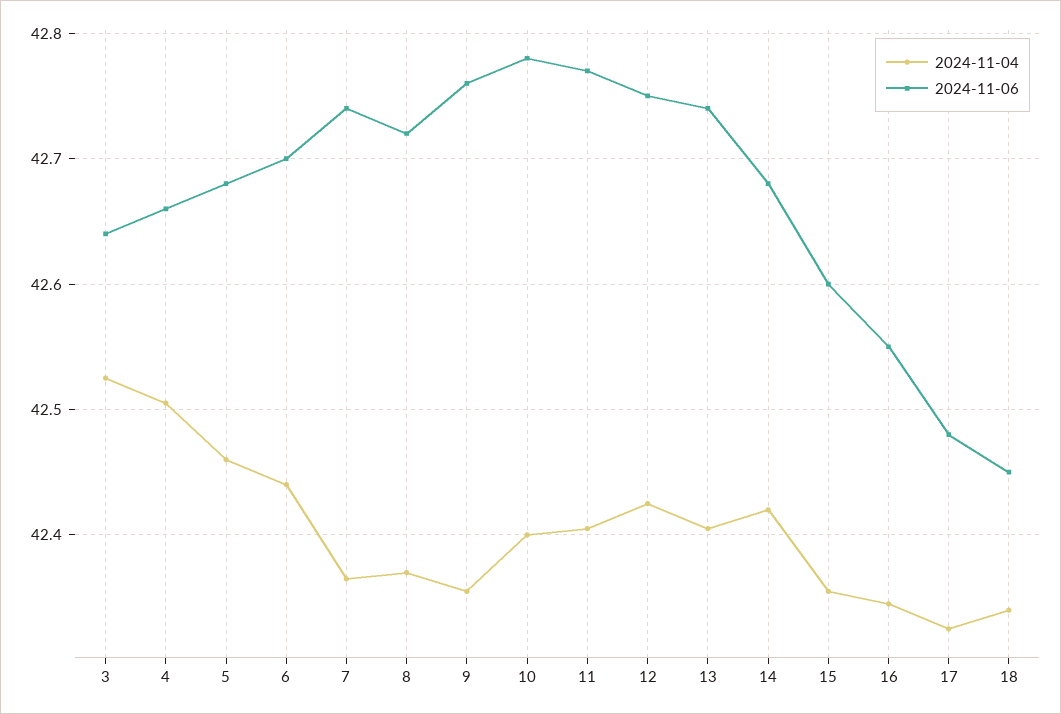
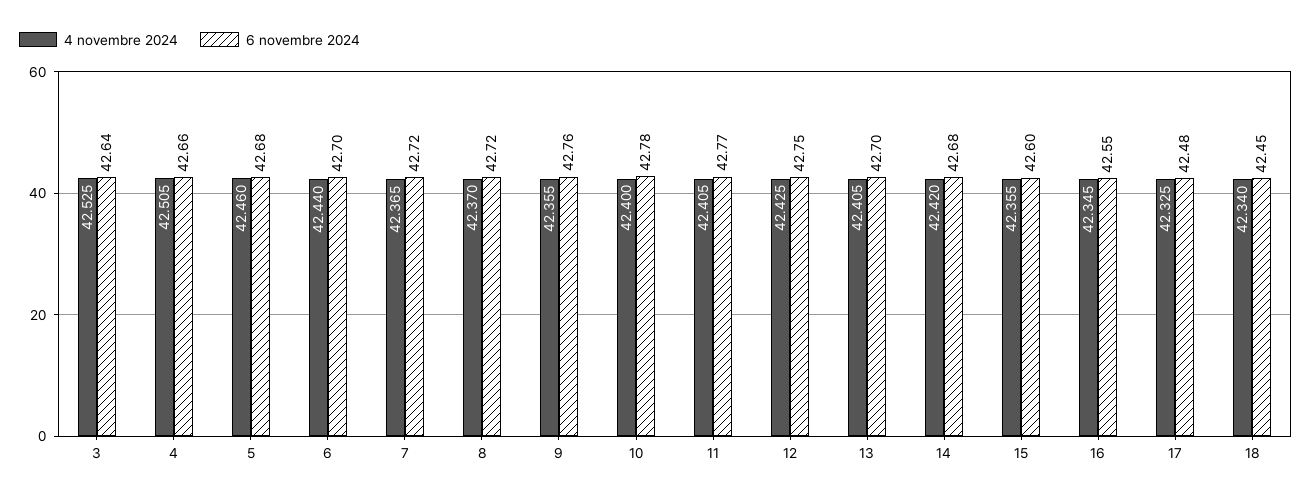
  {
    "2024-11-04": {
      "3": 42.525,
      "4": 42.505,
      "5": 42.46,
      "6": 42.44,
      "7": 42.365,
      "8": 42.37,
      "9": 42.355,
      "10": 42.4,
      "11": 42.405,
      "12": 42.425,
      "13": 42.405,
      "14": 42.42,
      "15": 42.355,
      "16": 42.345,
      "17": 42.325,
      "18": 42.34
    },
    "2024-11-06": {
      "3": 42.64,
      "4": 42.66,
      "5": 42.68,
      "6": 42.7,
-     "7": 42.74,
+     "7": 42.72,
      "8": 42.72,
      "9": 42.76,
      "10": 42.78,
      "11": 42.77,
      "12": 42.75,
-     "13": 42.74,
+     "13": 42.7,
      "14": 42.68,
      "15": 42.6,
      "16": 42.55,
      "17": 42.48,
      "18": 42.45
    }
  }

